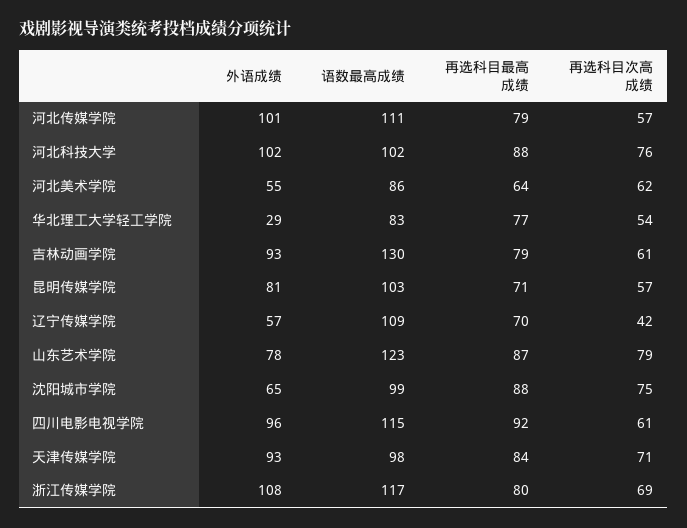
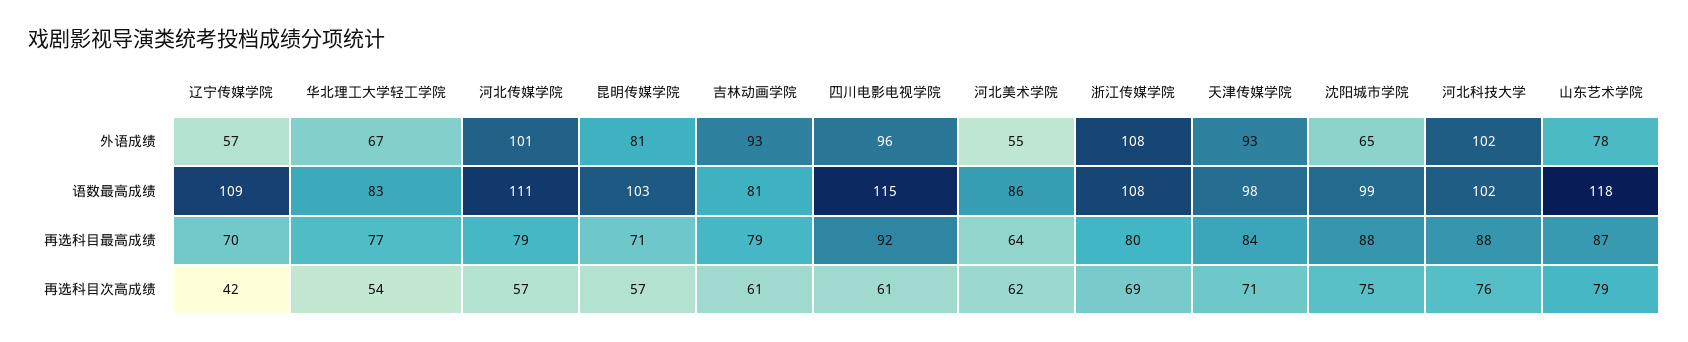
  {
    "外语成绩": {
      "河北传媒学院": 101,
      "河北科技大学": 102,
      "河北美术学院": 55,
-     "华北理工大学轻工学院": 29,
+     "华北理工大学轻工学院": 67,
      "吉林动画学院": 93,
      "昆明传媒学院": 81,
      "辽宁传媒学院": 57,
      "山东艺术学院": 78,
      "沈阳城市学院": 65,
      "四川电影电视学院": 96,
      "天津传媒学院": 93,
      "浙江传媒学院": 108
    },
    "语数最高成绩": {
      "河北传媒学院": 111,
      "河北科技大学": 102,
      "河北美术学院": 86,
      "华北理工大学轻工学院": 83,
-     "吉林动画学院": 130,
+     "吉林动画学院": 81,
      "昆明传媒学院": 103,
      "辽宁传媒学院": 109,
-     "山东艺术学院": 123,
+     "山东艺术学院": 118,
      "沈阳城市学院": 99,
      "四川电影电视学院": 115,
      "天津传媒学院": 98,
-     "浙江传媒学院": 117
+     "浙江传媒学院": 108
    },
    "再选科目最高成绩": {
      "河北传媒学院": 79,
      "河北科技大学": 88,
      "河北美术学院": 64,
      "华北理工大学轻工学院": 77,
      "吉林动画学院": 79,
      "昆明传媒学院": 71,
      "辽宁传媒学院": 70,
      "山东艺术学院": 87,
      "沈阳城市学院": 88,
      "四川电影电视学院": 92,
      "天津传媒学院": 84,
      "浙江传媒学院": 80
    },
    "再选科目次高成绩": {
      "河北传媒学院": 57,
      "河北科技大学": 76,
      "河北美术学院": 62,
      "华北理工大学轻工学院": 54,
      "吉林动画学院": 61,
      "昆明传媒学院": 57,
      "辽宁传媒学院": 42,
      "山东艺术学院": 79,
      "沈阳城市学院": 75,
      "四川电影电视学院": 61,
      "天津传媒学院": 71,
      "浙江传媒学院": 69
    }
  }

